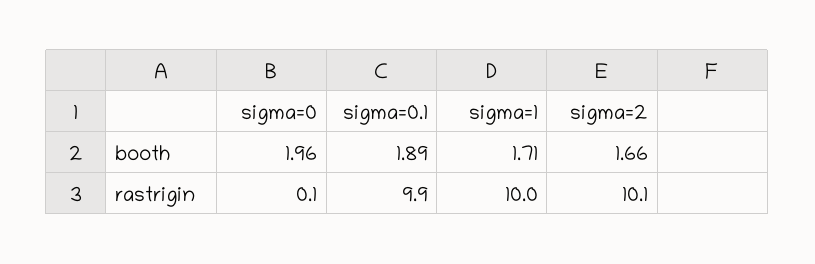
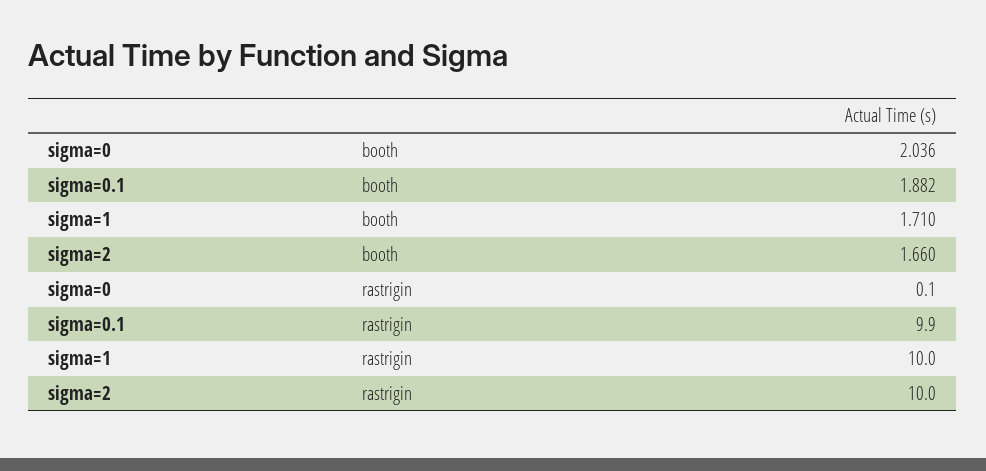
  {
    "sigma=0": {
-     "booth": 1.96,
+     "booth": 2.036,
      "rastrigin": 0.1
    },
    "sigma=0.1": {
-     "booth": 1.89,
+     "booth": 1.882,
      "rastrigin": 9.9
    },
    "sigma=1": {
      "booth": 1.71,
      "rastrigin": 10
    },
    "sigma=2": {
      "booth": 1.66,
-     "rastrigin": 10.1
+     "rastrigin": 10
    }
  }

